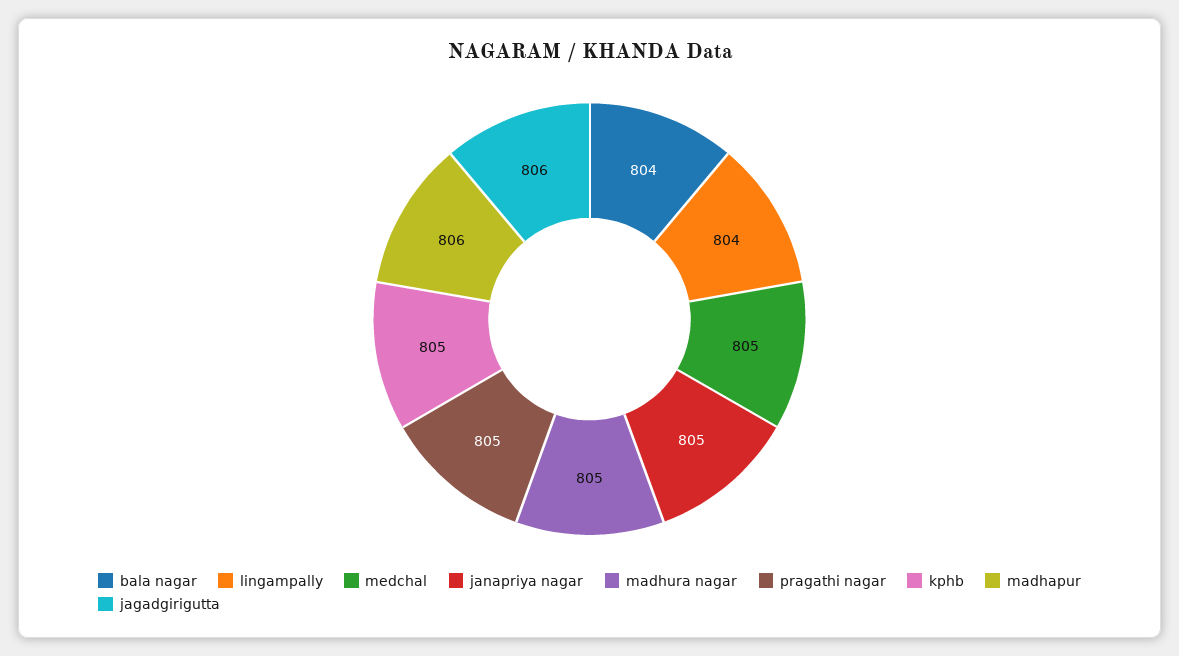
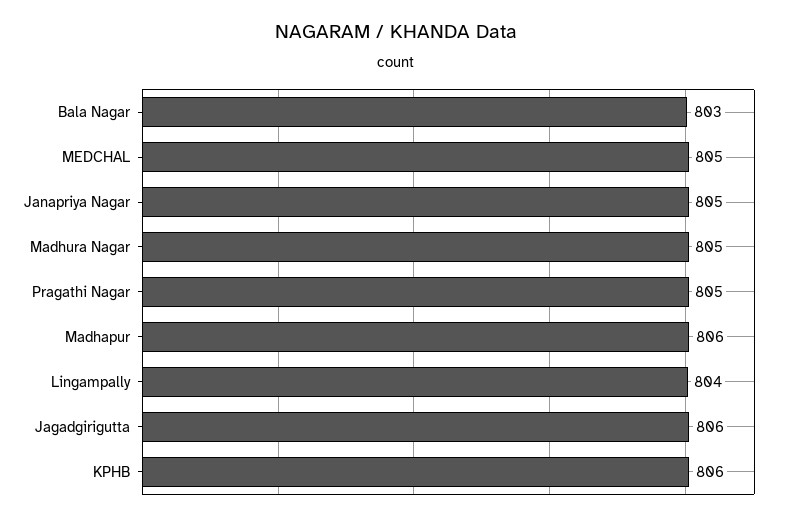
  {
-   "bala nagar": 804,
+   "bala nagar": 803,
    "lingampally": 804,
    "medchal": 805,
    "janapriya nagar": 805,
    "madhura nagar": 805,
    "pragathi nagar": 805,
-   "kphb": 805,
+   "kphb": 806,
    "madhapur": 806,
    "jagadgirigutta": 806
  }

